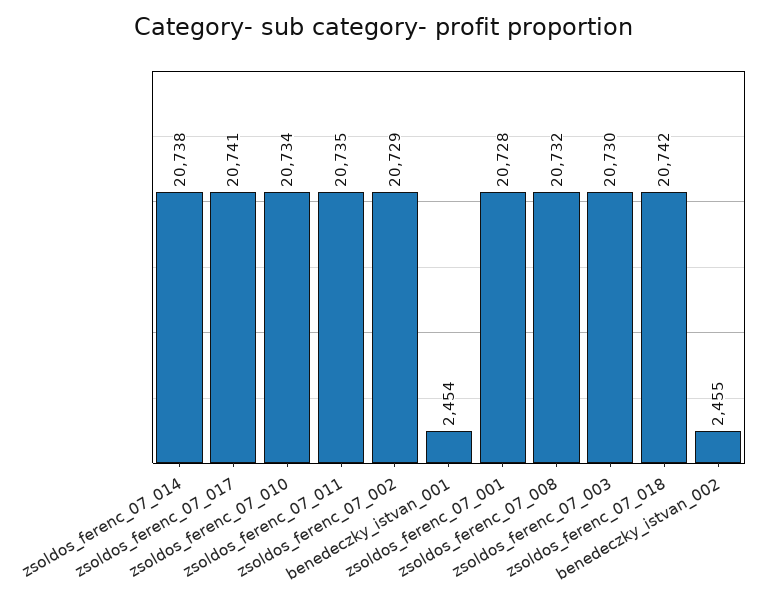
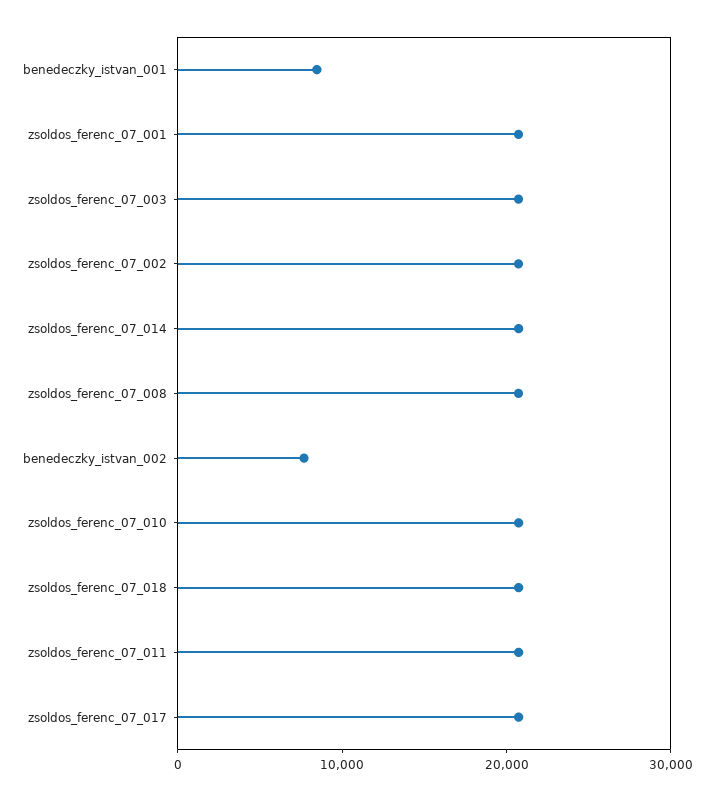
  {
    "zsoldos_ferenc_07_014": 20738,
    "zsoldos_ferenc_07_017": 20741,
    "zsoldos_ferenc_07_010": 20734,
    "zsoldos_ferenc_07_011": 20735,
    "zsoldos_ferenc_07_002": 20729,
-   "benedeczky_istvan_001": 2454,
+   "benedeczky_istvan_001": 8000,
    "zsoldos_ferenc_07_001": 20728,
    "zsoldos_ferenc_07_008": 20732,
    "zsoldos_ferenc_07_003": 20730,
    "zsoldos_ferenc_07_018": 20742,
-   "benedeczky_istvan_002": 2455
+   "benedeczky_istvan_002": 8000
  }

